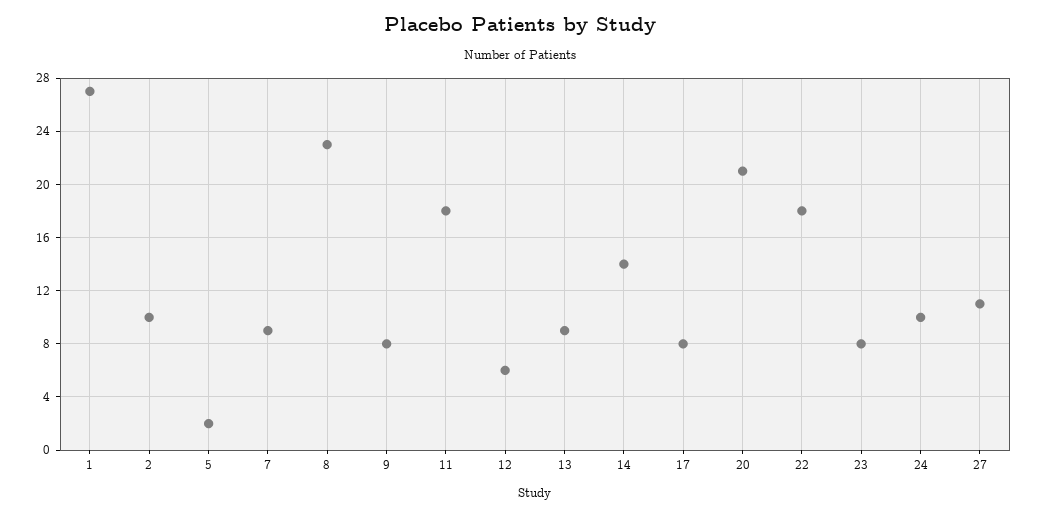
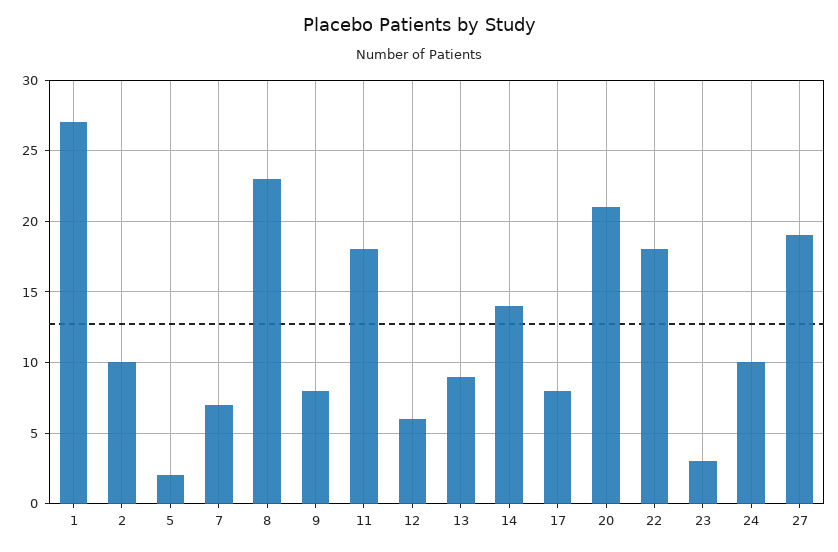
  {
    "1": 27,
    "2": 10,
    "5": 2,
-   "7": 9,
+   "7": 7,
    "8": 23,
    "9": 8,
    "11": 18,
    "12": 6,
    "13": 9,
    "14": 14,
    "17": 8,
    "20": 21,
    "22": 18,
-   "23": 8,
+   "23": 3,
    "24": 10,
-   "27": 11
+   "27": 19
  }

